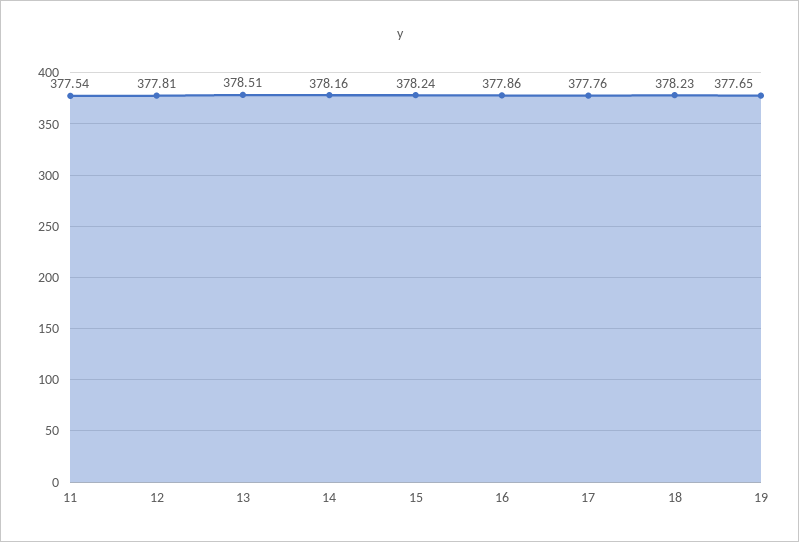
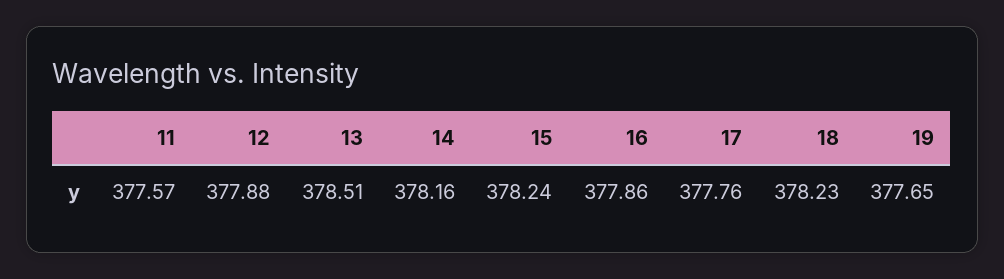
  {
-   "11": 377.54,
+   "11": 377.57,
-   "12": 377.81,
+   "12": 377.88,
    "13": 378.51,
    "14": 378.16,
    "15": 378.24,
    "16": 377.86,
    "17": 377.76,
    "18": 378.23,
    "19": 377.65
  }

